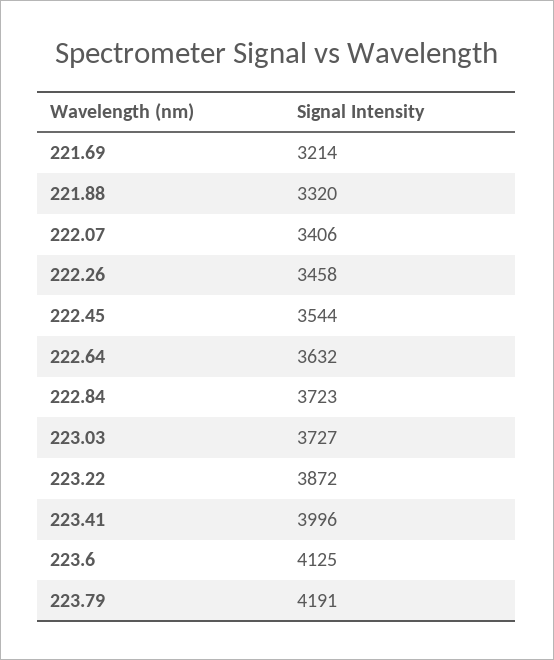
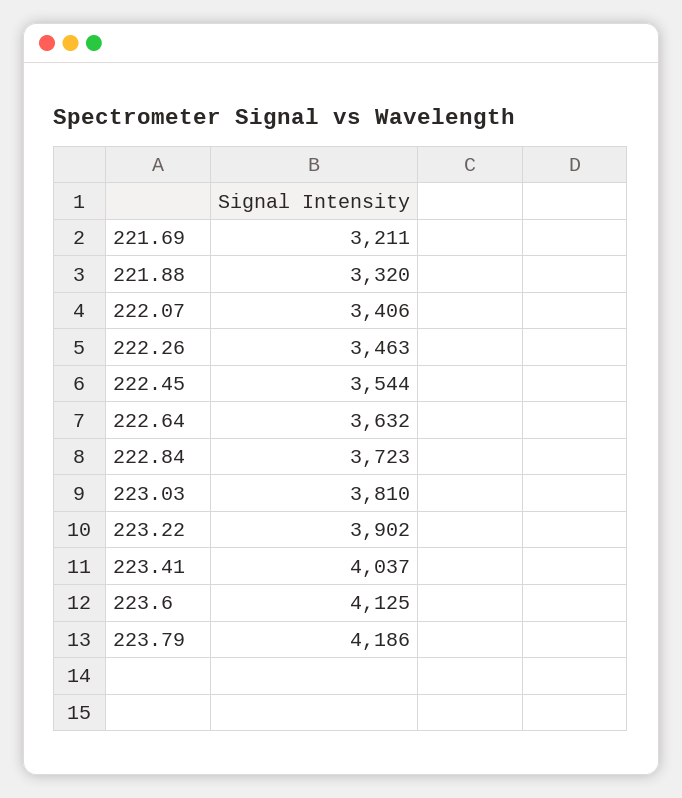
  {
-   "221.69": 3214,
+   "221.69": 3211,
    "221.88": 3320,
    "222.07": 3406,
-   "222.26": 3458,
+   "222.26": 3463,
    "222.45": 3544,
    "222.64": 3632,
    "222.84": 3723,
-   "223.03": 3727,
+   "223.03": 3810,
-   "223.22": 3872,
+   "223.22": 3902,
-   "223.41": 3996,
+   "223.41": 4037,
    "223.6": 4125,
-   "223.79": 4191
+   "223.79": 4186
  }

